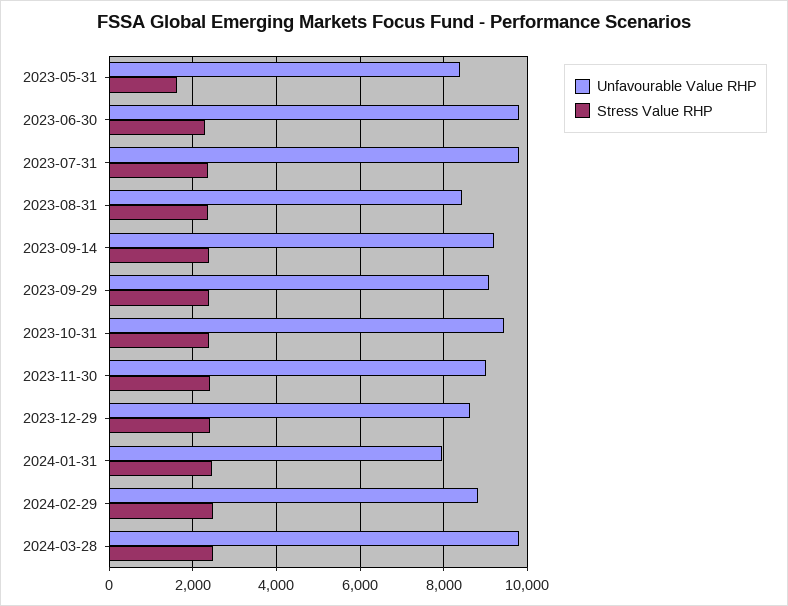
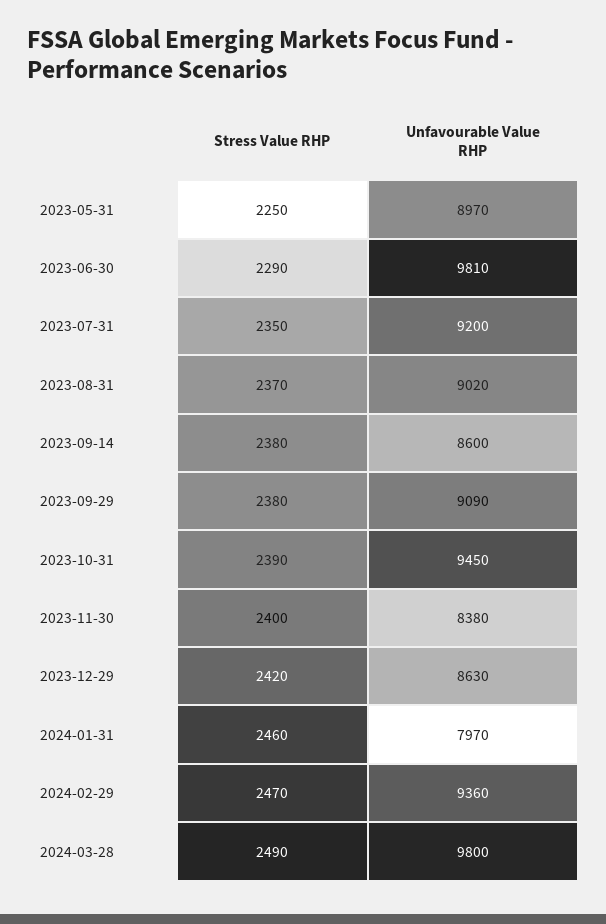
  {
    "Unfavourable Value RHP": {
-     "2023-05-31": 8400,
+     "2023-05-31": 8970,
      "2023-06-30": 9810,
-     "2023-07-31": 9800,
+     "2023-07-31": 9200,
-     "2023-08-31": 8400,
+     "2023-08-31": 9020,
-     "2023-09-14": 9200,
+     "2023-09-14": 8600,
      "2023-09-29": 9090,
      "2023-10-31": 9450,
-     "2023-11-30": 9000,
+     "2023-11-30": 8380,
      "2023-12-29": 8630,
      "2024-01-31": 7970,
-     "2024-02-29": 8800,
+     "2024-02-29": 9360,
      "2024-03-28": 9800
    },
    "Stress Value RHP": {
-     "2023-05-31": 1600,
+     "2023-05-31": 2250,
      "2023-06-30": 2290,
      "2023-07-31": 2350,
      "2023-08-31": 2370,
      "2023-09-14": 2380,
      "2023-09-29": 2380,
      "2023-10-31": 2390,
      "2023-11-30": 2400,
      "2023-12-29": 2420,
      "2024-01-31": 2460,
      "2024-02-29": 2470,
      "2024-03-28": 2490
    }
  }

